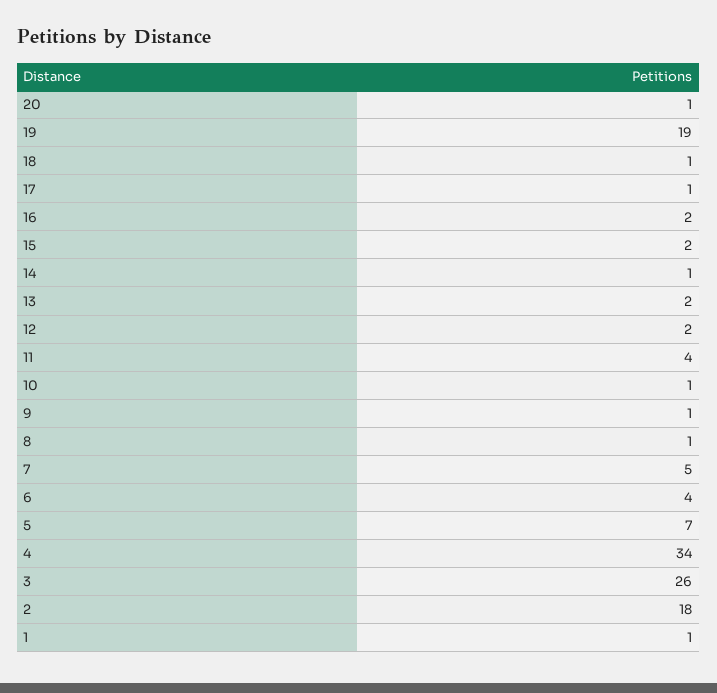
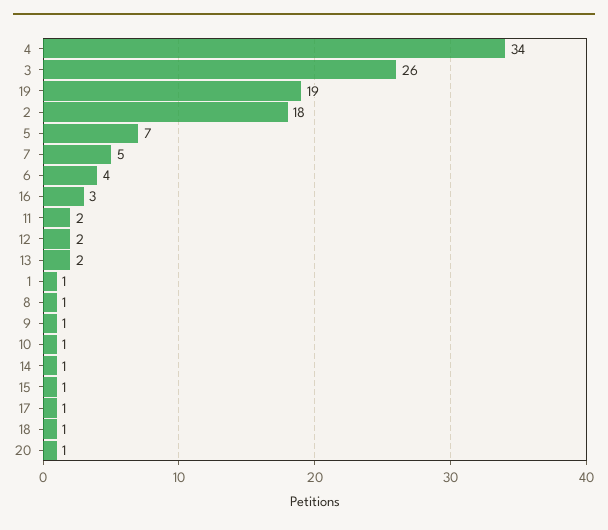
  {
    "20": 1,
    "19": 19,
    "18": 1,
    "17": 1,
-   "16": 2,
+   "16": 3,
-   "15": 2,
+   "15": 1,
    "14": 1,
    "13": 2,
    "12": 2,
-   "11": 4,
+   "11": 2,
    "10": 1,
    "9": 1,
    "8": 1,
    "7": 5,
    "6": 4,
    "5": 7,
    "4": 34,
    "3": 26,
    "2": 18,
    "1": 1
  }

